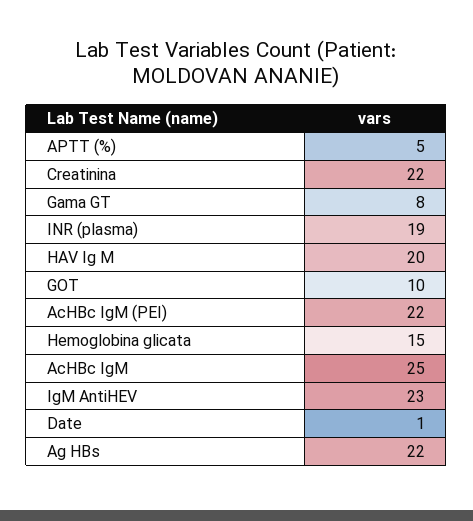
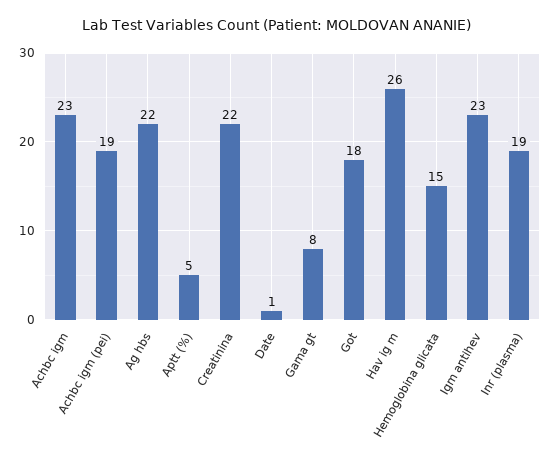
  {
    "APTT (%)": 5,
    "Creatinina": 22,
    "Gama GT": 8,
    "INR (plasma)": 19,
-   "HAV Ig M": 20,
+   "HAV Ig M": 26,
-   "GOT": 10,
+   "GOT": 18,
-   "AcHBc IgM (PEI)": 22,
+   "AcHBc IgM (PEI)": 19,
    "Hemoglobina glicata": 15,
-   "AcHBc IgM": 25,
+   "AcHBc IgM": 23,
    "IgM AntiHEV": 23,
    "Date": 1,
    "Ag HBs": 22
  }

